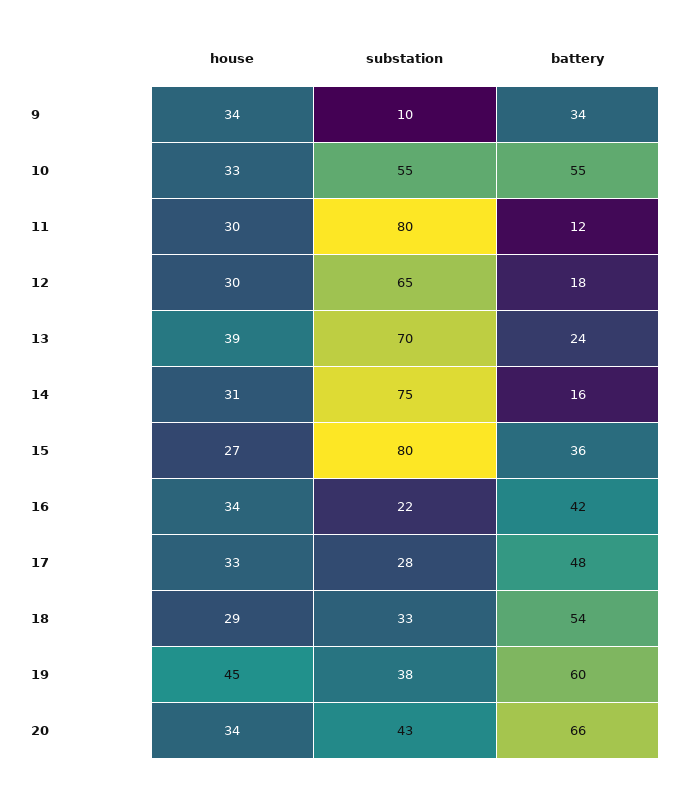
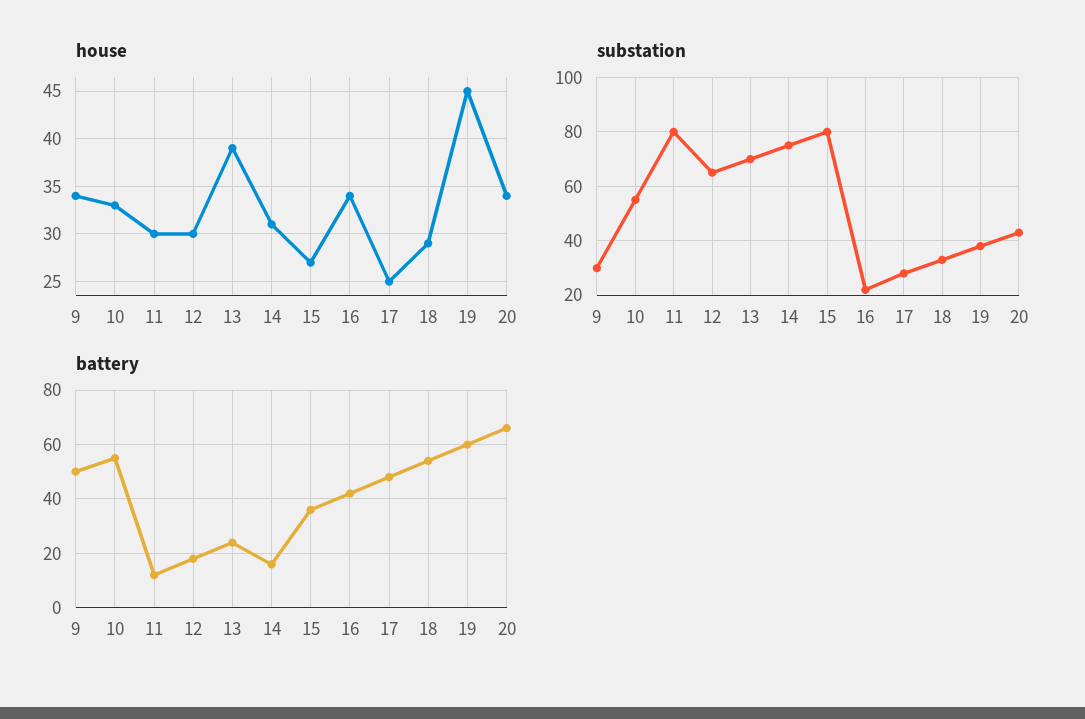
  {
    "house": {
      "9": 34,
      "10": 33,
      "11": 30,
      "12": 30,
      "13": 39,
      "14": 31,
      "15": 27,
      "16": 34,
-     "17": 33,
+     "17": 25,
      "18": 29,
      "19": 45,
      "20": 34
    },
    "substation": {
-     "9": 10,
+     "9": 30,
      "10": 55,
      "11": 80,
      "12": 65,
      "13": 70,
      "14": 75,
      "15": 80,
      "16": 22,
      "17": 28,
      "18": 33,
      "19": 38,
      "20": 43
    },
    "battery": {
-     "9": 34,
+     "9": 50,
      "10": 55,
      "11": 12,
      "12": 18,
      "13": 24,
      "14": 16,
      "15": 36,
      "16": 42,
      "17": 48,
      "18": 54,
      "19": 60,
      "20": 66
    }
  }

